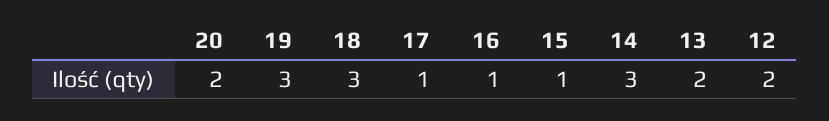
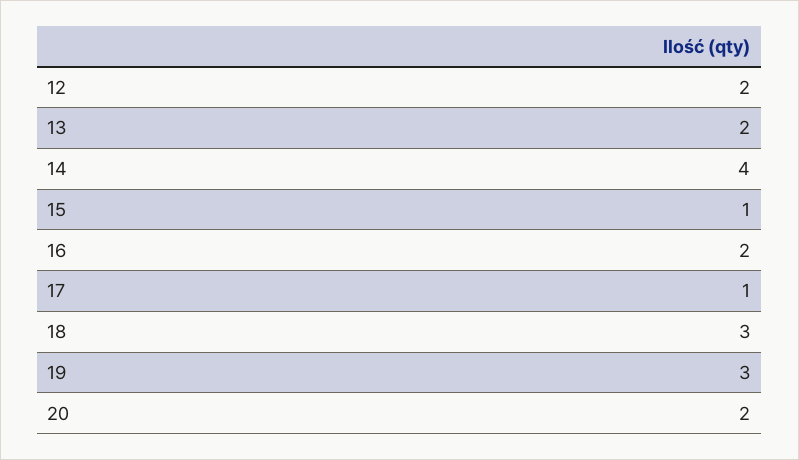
  {
    "20": 2,
    "19": 3,
    "18": 3,
    "17": 1,
-   "16": 1,
+   "16": 2,
    "15": 1,
-   "14": 3,
+   "14": 4,
    "13": 2,
    "12": 2
  }

